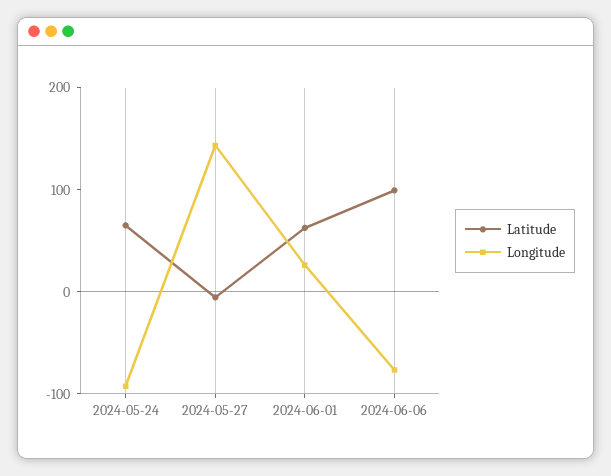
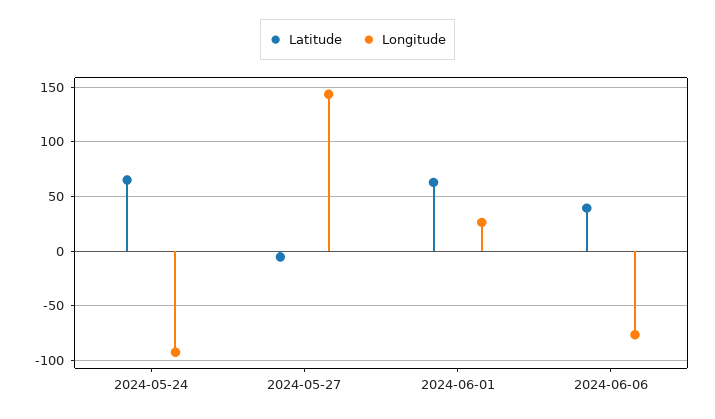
  {
    "Latitude": {
      "2024-05-24": 70,
      "2024-05-27": -10,
      "2024-06-01": 60,
-     "2024-06-06": 100
+     "2024-06-06": 40
    },
    "Longitude": {
      "2024-05-24": -90,
      "2024-05-27": 140,
      "2024-06-01": 30,
      "2024-06-06": -80
    }
  }

